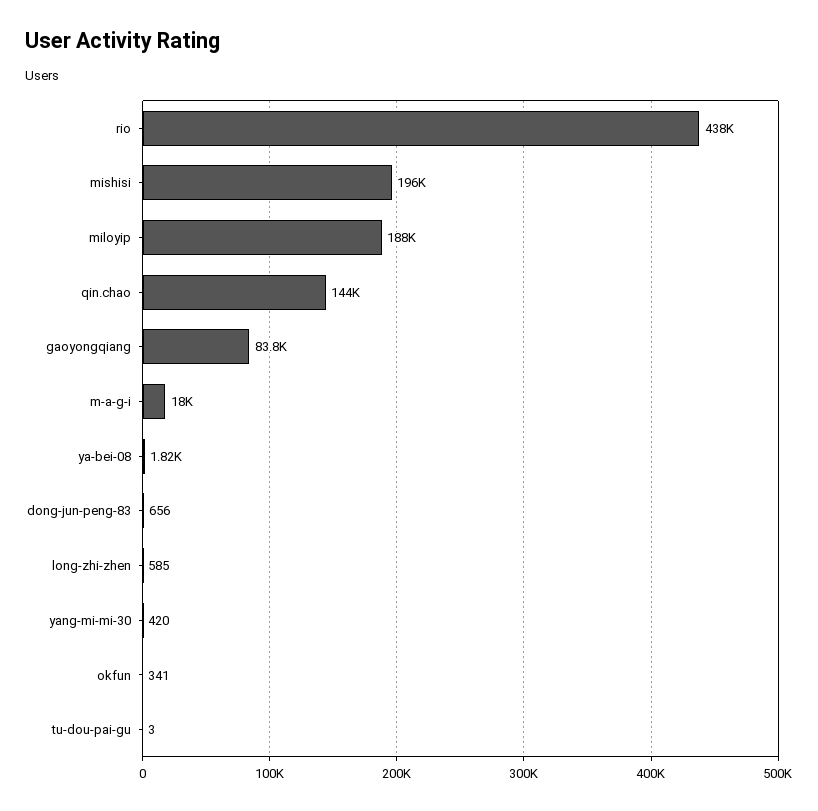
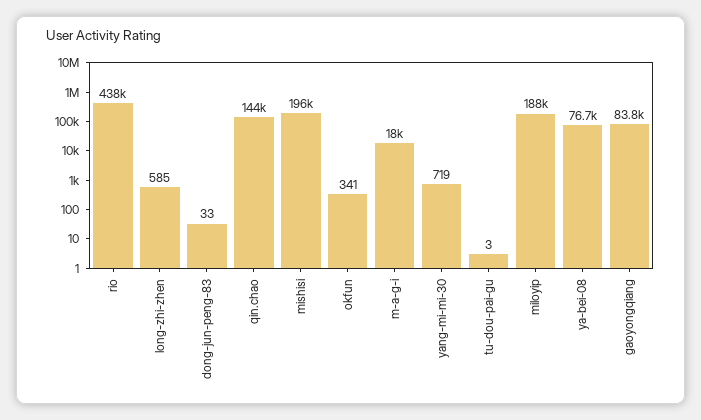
  {
    "rio": 438000,
    "mishisi": 196000,
    "miloyip": 188000,
    "qin.chao": 144000,
    "gaoyongqiang": 83800,
    "m-a-g-i": 18000,
-   "ya-bei-08": 1820,
+   "ya-bei-08": 76700,
-   "dong-jun-peng-83": 656,
+   "dong-jun-peng-83": 33,
    "long-zhi-zhen": 585,
-   "yang-mi-mi-30": 420,
+   "yang-mi-mi-30": 719,
    "okfun": 341,
    "tu-dou-pai-gu": 3
  }

